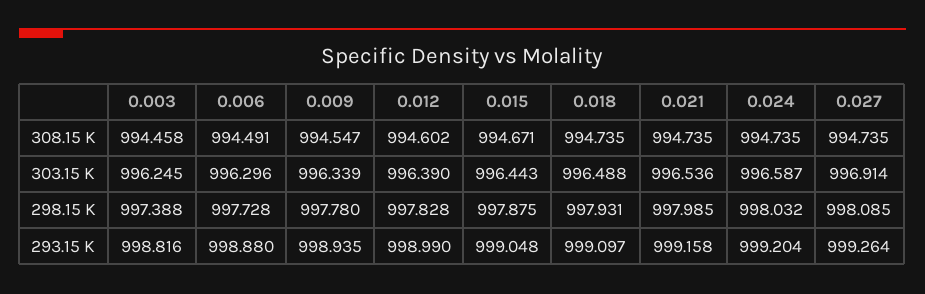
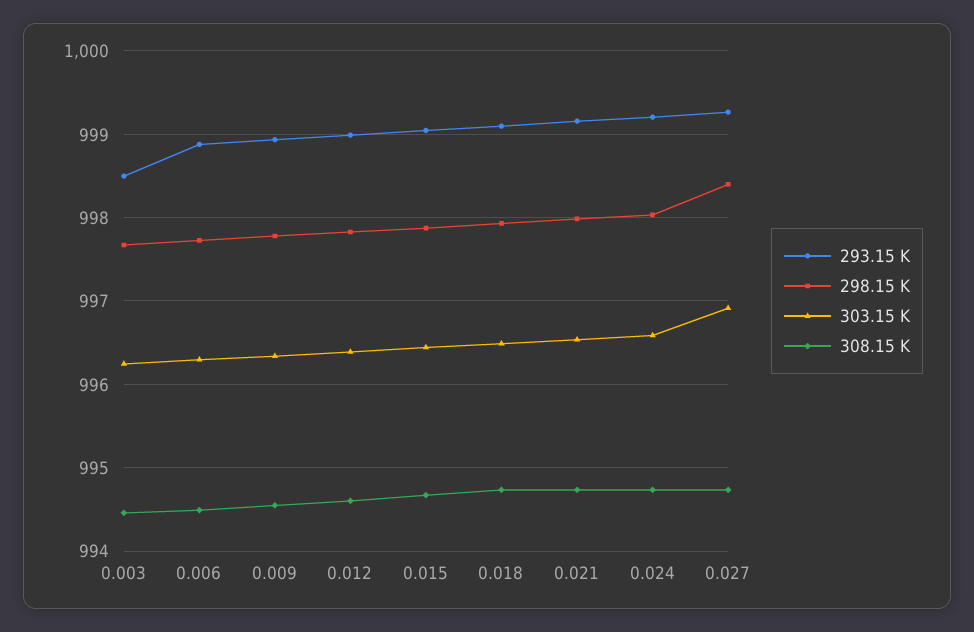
  {
    "308.15 K": {
      "0.003": 994.458,
      "0.006": 994.491,
      "0.009": 994.547,
      "0.012": 994.602,
      "0.015": 994.671,
      "0.018": 994.735,
      "0.021": 994.735,
      "0.024": 994.735,
      "0.027": 994.735
    },
    "303.15 K": {
      "0.003": 996.245,
      "0.006": 996.296,
      "0.009": 996.339,
      "0.012": 996.39,
      "0.015": 996.443,
      "0.018": 996.488,
      "0.021": 996.536,
      "0.024": 996.587,
      "0.027": 996.914
    },
    "298.15 K": {
-     "0.003": 997.388,
+     "0.003": 997.7,
      "0.006": 997.728,
      "0.009": 997.78,
      "0.012": 997.828,
      "0.015": 997.875,
      "0.018": 997.931,
      "0.021": 997.985,
      "0.024": 998.032,
-     "0.027": 998.085
+     "0.027": 998.4
    },
    "293.15 K": {
-     "0.003": 998.816,
+     "0.003": 998.5,
      "0.006": 998.88,
      "0.009": 998.935,
      "0.012": 998.99,
      "0.015": 999.048,
      "0.018": 999.097,
      "0.021": 999.158,
      "0.024": 999.204,
      "0.027": 999.264
    }
  }

